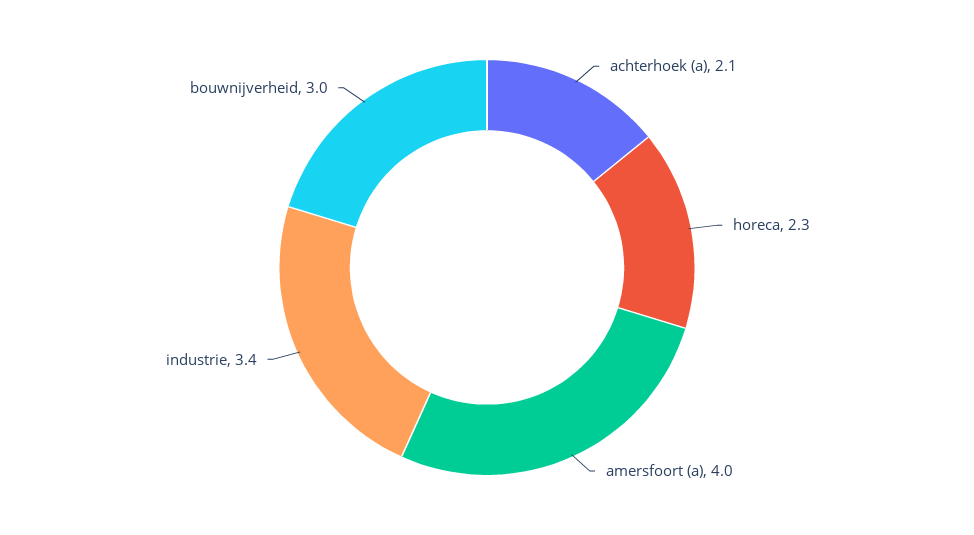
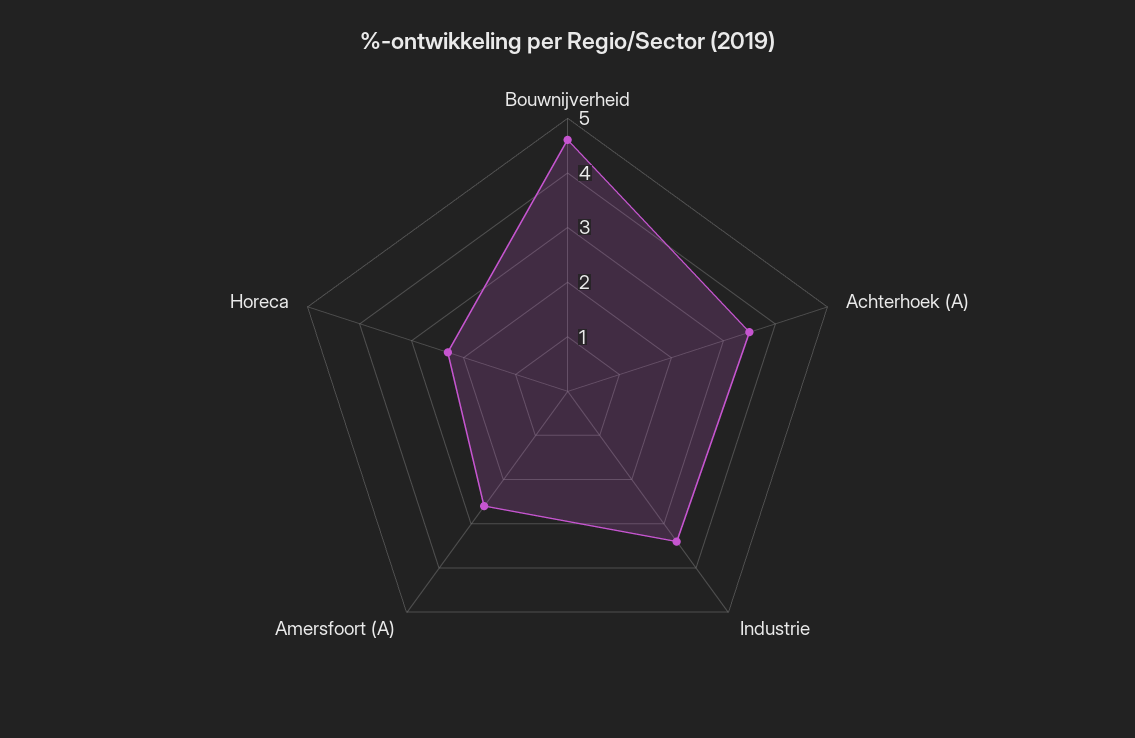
  {
-   "achterhoek (a)": 2.1,
+   "achterhoek (a)": 3.5,
    "horeca": 2.3,
-   "amersfoort (a)": 4,
+   "amersfoort (a)": 2.5,
    "industrie": 3.4,
-   "bouwnijverheid": 3
+   "bouwnijverheid": 4.5
  }

